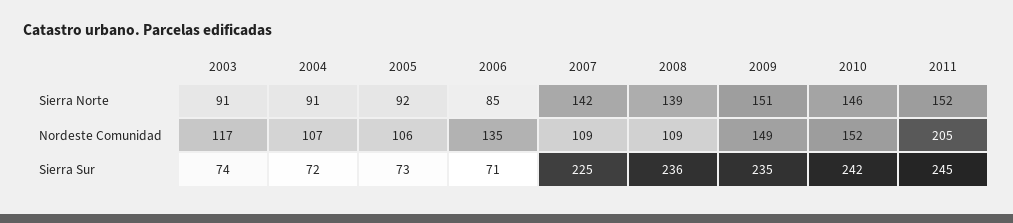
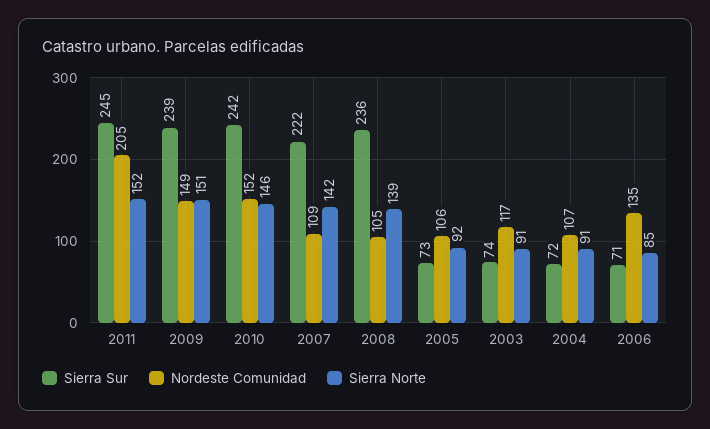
  {
    "Sierra Norte": {
      "2003": 91,
      "2004": 91,
      "2005": 92,
      "2006": 85,
      "2007": 142,
      "2008": 139,
      "2009": 151,
      "2010": 146,
      "2011": 152
    },
    "Nordeste Comunidad": {
      "2003": 117,
      "2004": 107,
      "2005": 106,
      "2006": 135,
      "2007": 109,
-     "2008": 109,
+     "2008": 105,
      "2009": 149,
      "2010": 152,
      "2011": 205
    },
    "Sierra Sur": {
      "2003": 74,
      "2004": 72,
      "2005": 73,
      "2006": 71,
-     "2007": 225,
+     "2007": 222,
      "2008": 236,
-     "2009": 235,
+     "2009": 239,
      "2010": 242,
      "2011": 245
    }
  }

